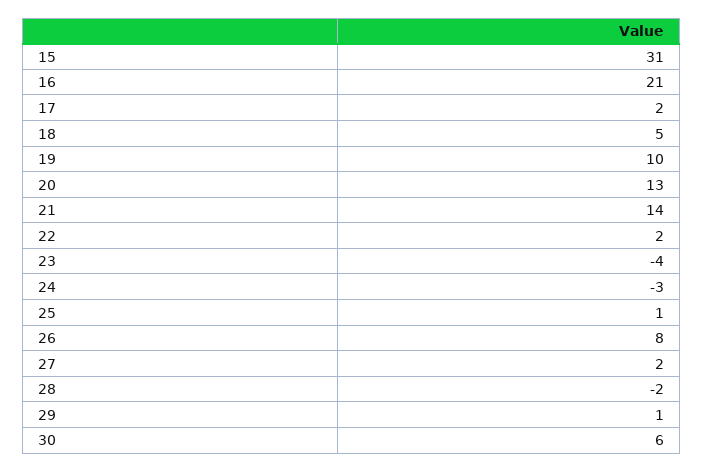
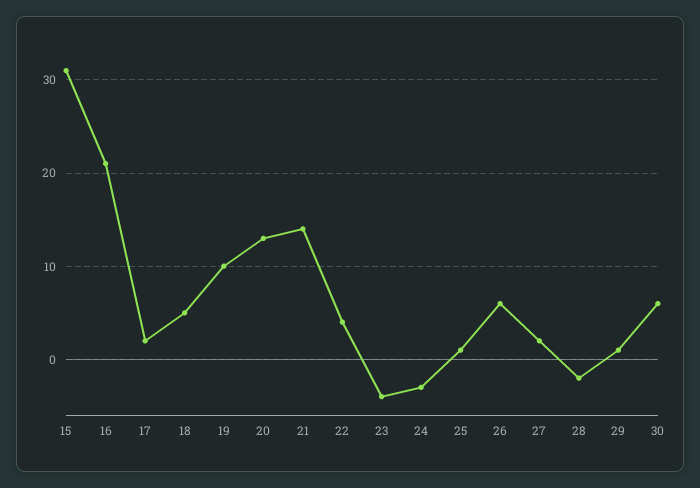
  {
    "15": 31,
    "16": 21,
    "17": 2,
    "18": 5,
    "19": 10,
    "20": 13,
    "21": 14,
-   "22": 2,
+   "22": 4,
    "23": -4,
    "24": -3,
    "25": 1,
-   "26": 8,
+   "26": 6,
    "27": 2,
    "28": -2,
    "29": 1,
    "30": 6
  }

